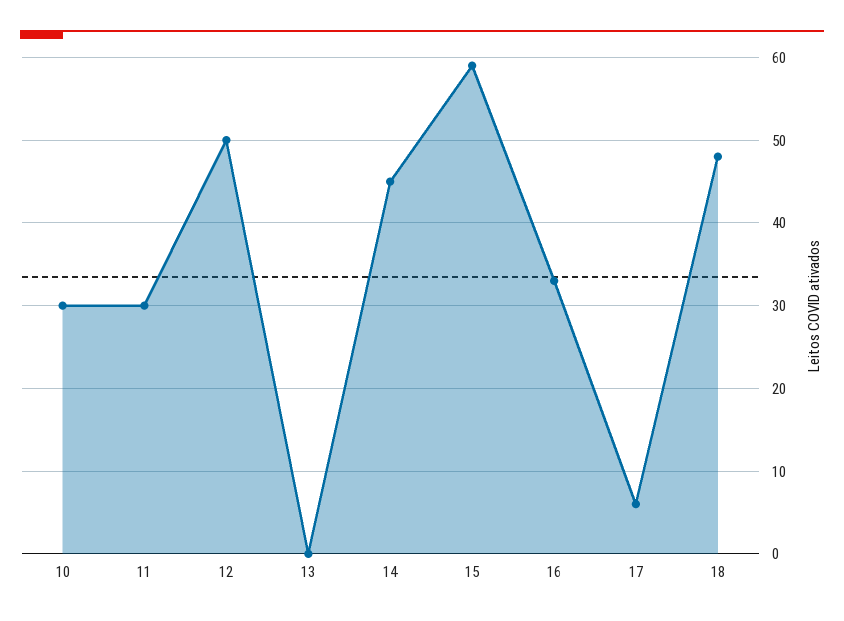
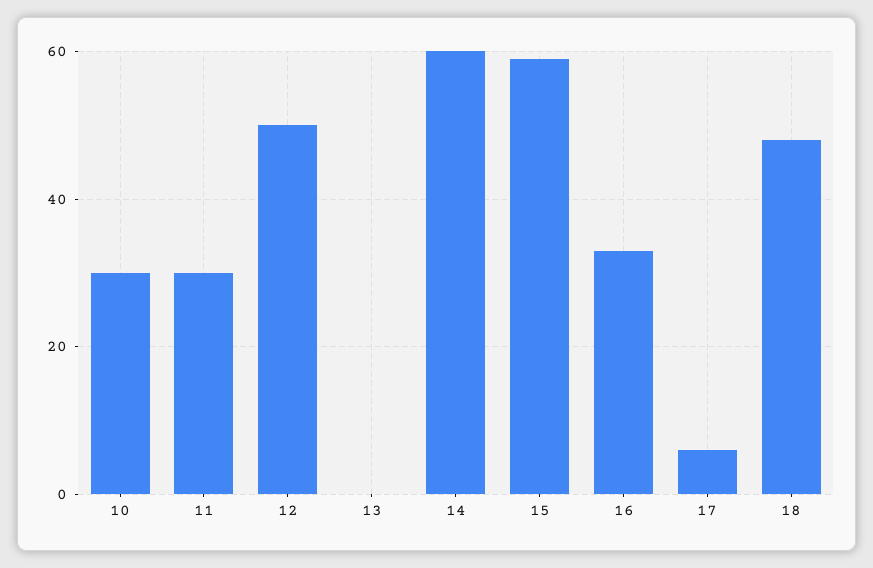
  {
    "10": 30,
    "11": 30,
    "12": 50,
    "13": 0,
-   "14": 45,
+   "14": 60,
    "15": 59,
    "16": 33,
    "17": 6,
    "18": 48
  }

